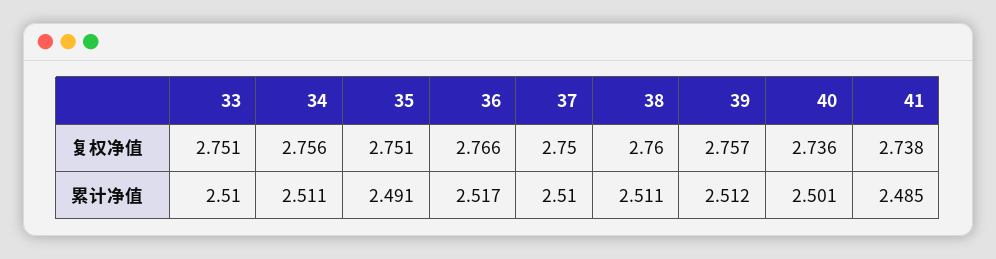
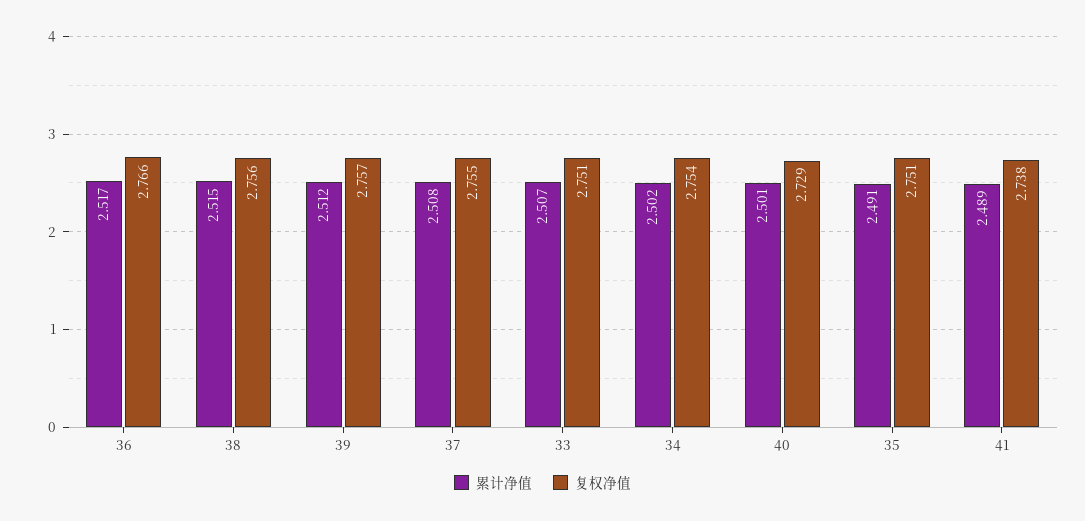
  {
    "复权净值": {
      "33": 2.751,
-     "34": 2.756,
+     "34": 2.754,
      "35": 2.751,
      "36": 2.766,
-     "37": 2.75,
+     "37": 2.755,
-     "38": 2.76,
+     "38": 2.756,
      "39": 2.757,
-     "40": 2.736,
+     "40": 2.729,
      "41": 2.738
    },
    "累计净值": {
-     "33": 2.51,
+     "33": 2.507,
-     "34": 2.511,
+     "34": 2.502,
      "35": 2.491,
      "36": 2.517,
-     "37": 2.51,
+     "37": 2.508,
-     "38": 2.511,
+     "38": 2.515,
      "39": 2.512,
      "40": 2.501,
-     "41": 2.485
+     "41": 2.489
    }
  }

